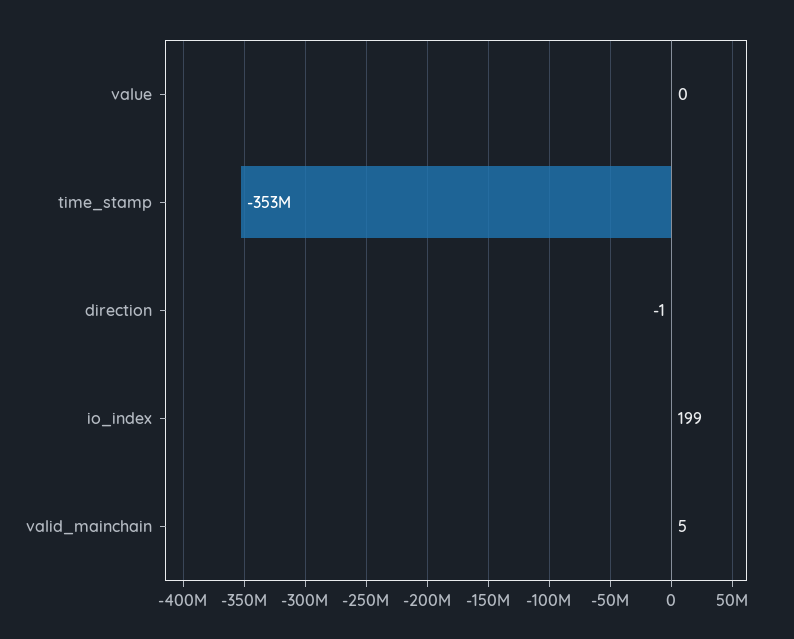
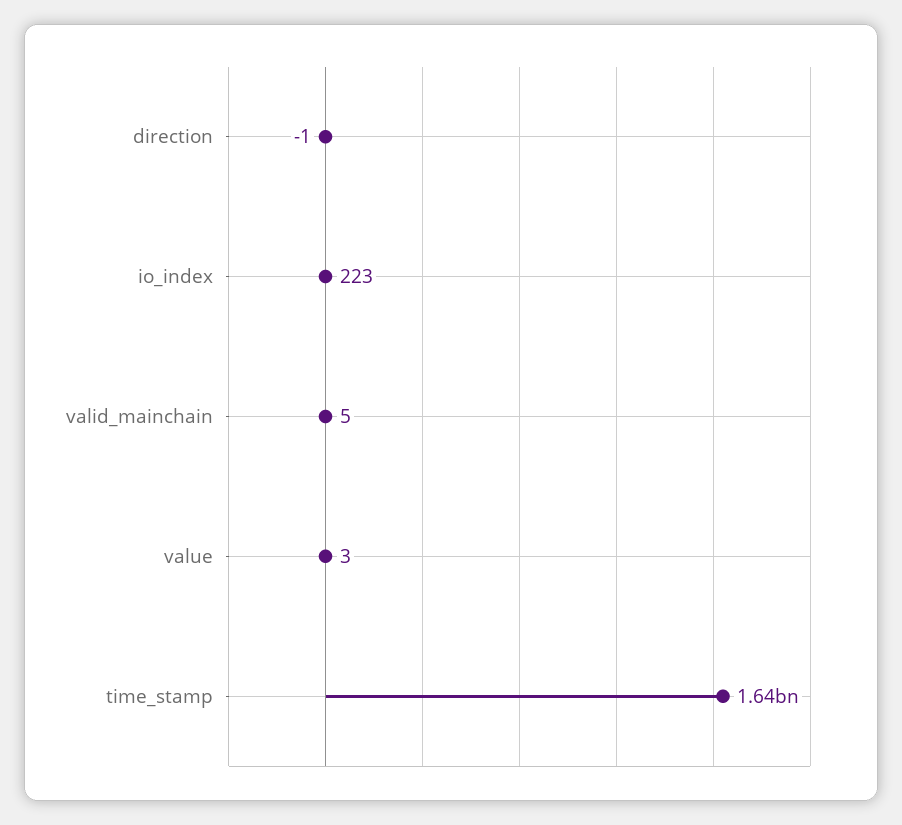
  {
-   "value": 0,
+   "value": 3,
-   "time_stamp": -353000000,
+   "time_stamp": 1640000000,
    "direction": -1,
-   "io_index": 199,
+   "io_index": 223,
    "valid_mainchain": 5
  }

